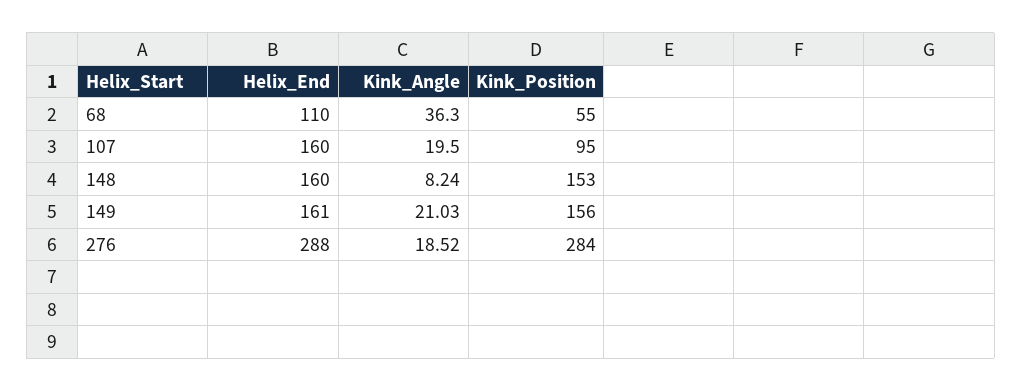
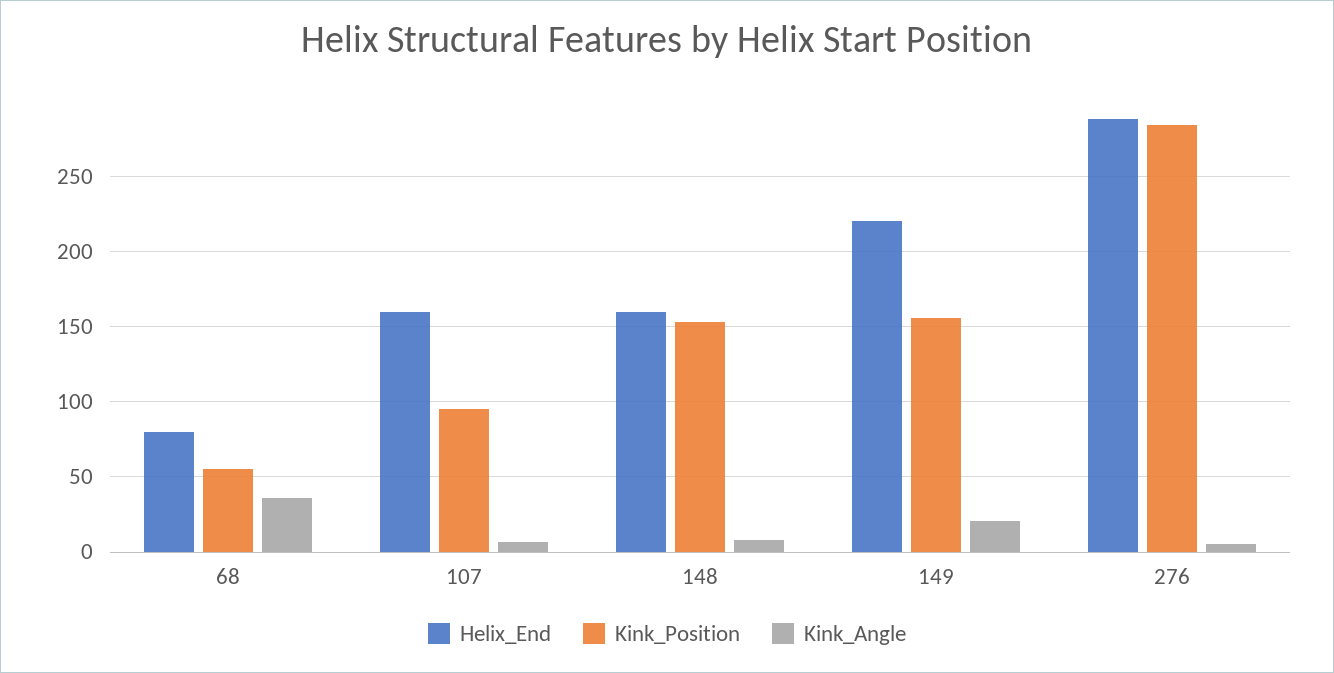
  {
    "Helix_End": {
-     "68": 110,
+     "68": 80,
      "107": 160,
      "148": 160,
-     "149": 161,
+     "149": 220,
      "276": 288
    },
    "Kink_Angle": {
      "68": 36.3,
-     "107": 19.5,
+     "107": 5,
      "148": 8.24,
      "149": 21.03,
-     "276": 18.52
+     "276": 5
    },
    "Kink_Position": {
      "68": 55,
      "107": 95,
      "148": 153,
      "149": 156,
      "276": 284
    }
  }

